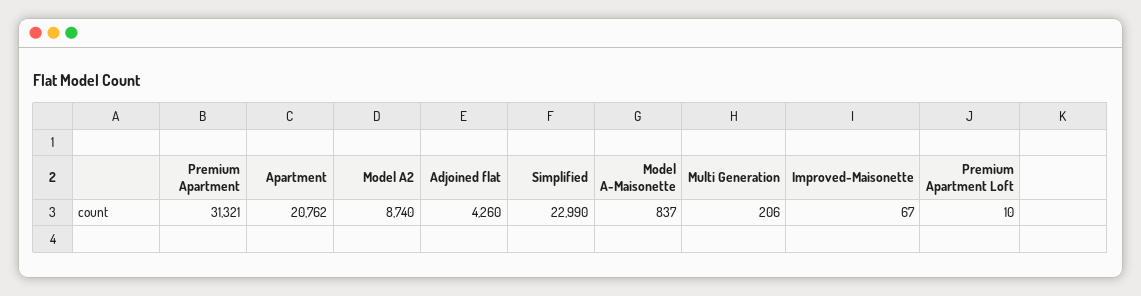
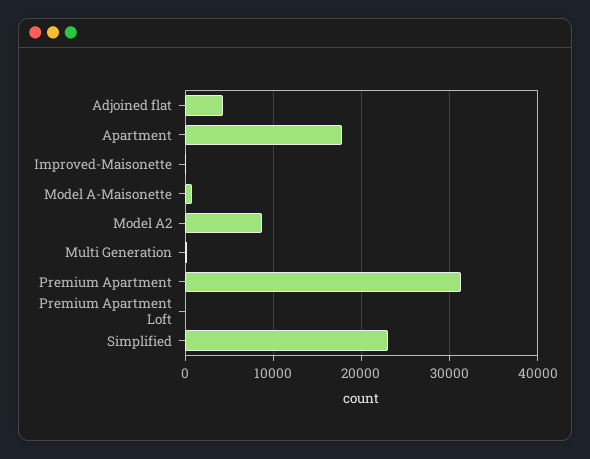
  {
    "Premium Apartment": 31321,
-   "Apartment": 20762,
+   "Apartment": 18000,
    "Model A2": 8740,
    "Adjoined flat": 4260,
    "Simplified": 22990,
    "Model A-Maisonette": 837,
    "Multi Generation": 206,
    "Improved-Maisonette": 67,
    "Premium Apartment Loft": 10
  }

